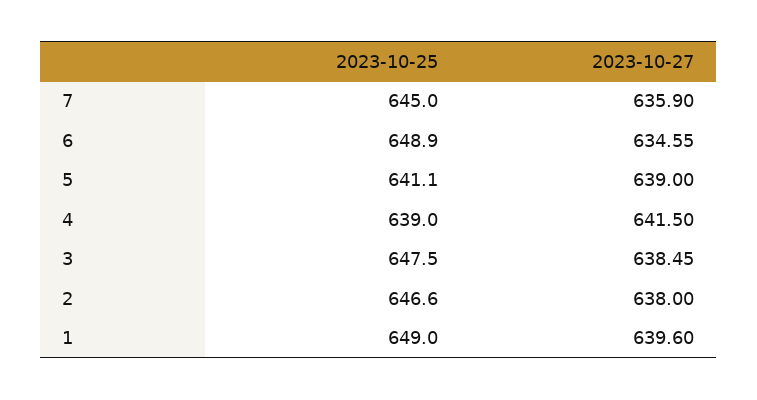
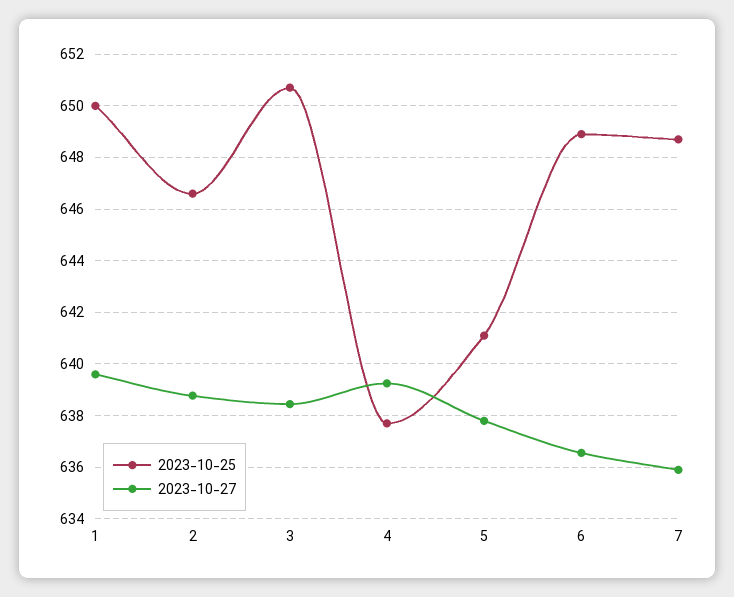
  {
    "2023-10-25": {
-     "7": 645,
+     "7": 648.75,
      "6": 648.9,
      "5": 641.1,
-     "4": 639,
+     "4": 637.75,
-     "3": 647.5,
+     "3": 650.75,
      "2": 646.6,
-     "1": 649
+     "1": 650
    },
    "2023-10-27": {
      "7": 635.9,
-     "6": 634.55,
+     "6": 636.5,
-     "5": 639,
+     "5": 637.75,
-     "4": 641.5,
+     "4": 639.25,
      "3": 638.45,
-     "2": 638,
+     "2": 638.75,
      "1": 639.6
    }
  }

